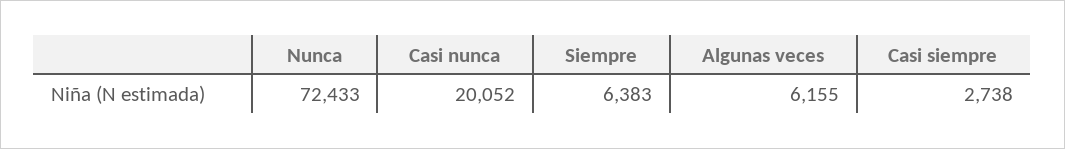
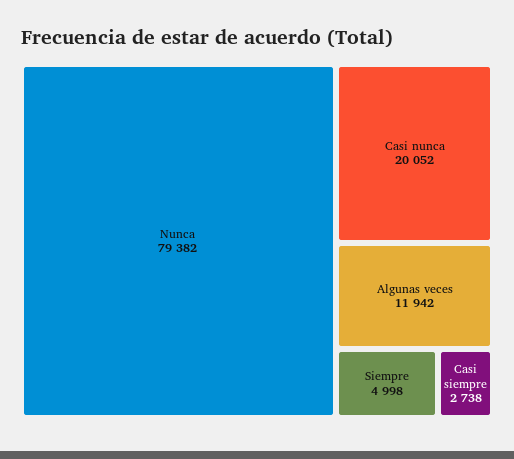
  {
-   "Nunca": 72433,
+   "Nunca": 79382,
    "Casi nunca": 20052,
-   "Siempre": 6383,
+   "Siempre": 4998,
-   "Algunas veces": 6155,
+   "Algunas veces": 11942,
    "Casi siempre": 2738
  }

